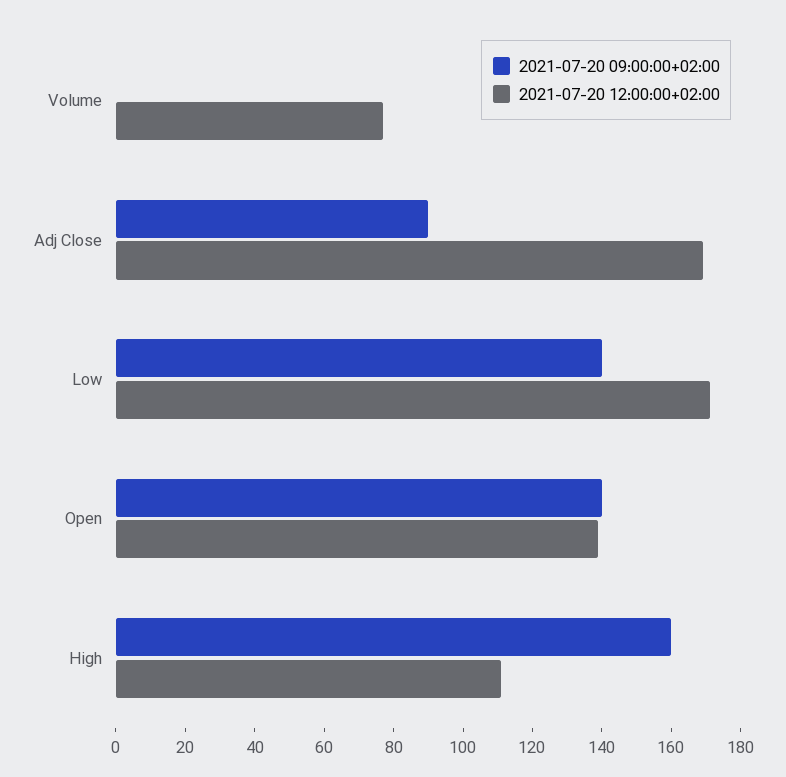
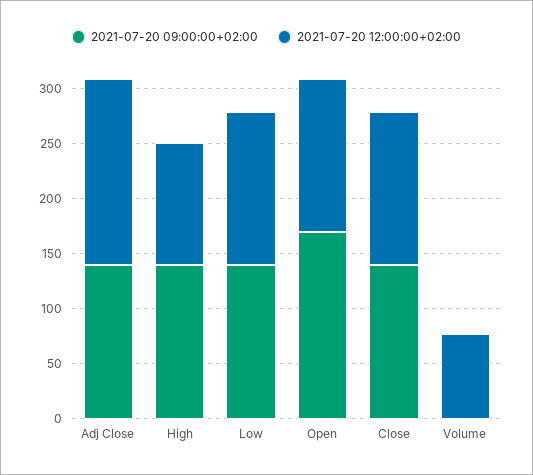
  {
    "2021-07-20 09:00:00+02:00": {
      "Volume": 0,
-     "Adj Close": 90,
+     "Adj Close": 140,
      "Low": 140,
-     "Open": 140,
+     "Open": 170,
-     "High": 160
+     "High": 140,
+     "Close": 140
    },
    "2021-07-20 12:00:00+02:00": {
      "Volume": 75,
      "Adj Close": 170,
-     "Low": 170,
+     "Low": 140,
      "Open": 140,
-     "High": 110
+     "High": 110,
+     "Close": 140
    }
  }

